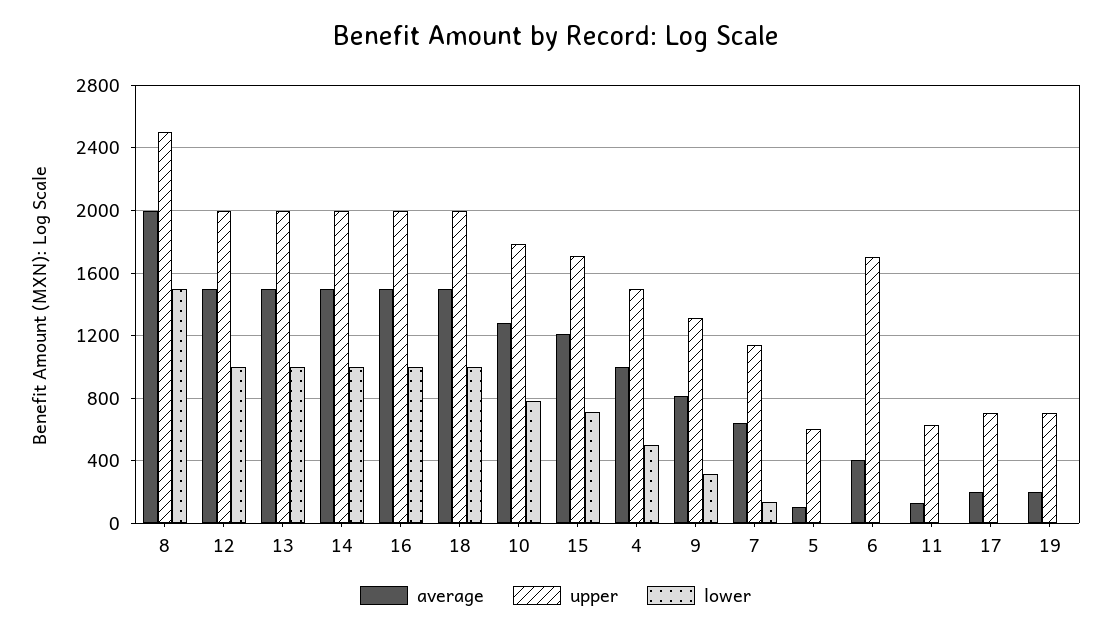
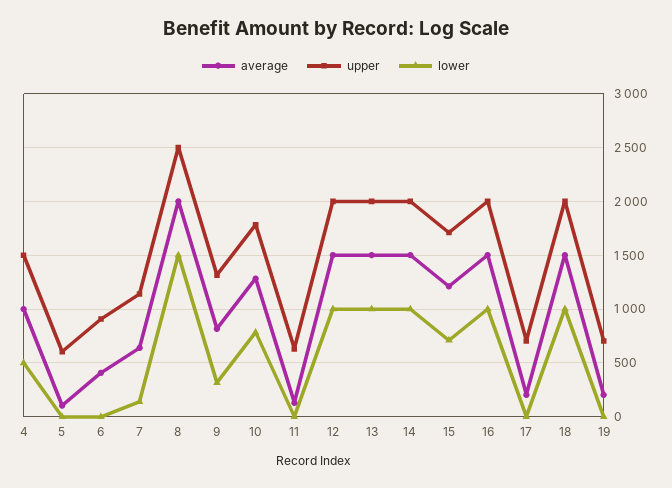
  {
    "average": {
      "8": 2000,
      "12": 1500,
      "13": 1500,
      "14": 1500,
      "16": 1500,
      "18": 1500,
      "10": 1300,
      "15": 1200,
      "4": 1000,
      "9": 800,
      "7": 650,
      "5": 100,
      "6": 400,
      "11": 150,
      "17": 200,
      "19": 200
    },
    "upper": {
      "8": 2500,
      "12": 2000,
      "13": 2000,
      "14": 2000,
      "16": 2000,
      "18": 2000,
      "10": 1800,
      "15": 1700,
      "4": 1500,
      "9": 1300,
      "7": 1150,
      "5": 600,
-     "6": 1700,
+     "6": 900,
      "11": 650,
      "17": 700,
      "19": 700
    },
    "lower": {
      "8": 1500,
      "12": 1000,
      "13": 1000,
      "14": 1000,
      "16": 1000,
      "18": 1000,
      "10": 800,
      "15": 700,
      "4": 500,
      "9": 300,
      "7": 150,
      "5": 0,
      "6": 0,
      "11": 0,
      "17": 0,
      "19": 0
    }
  }

